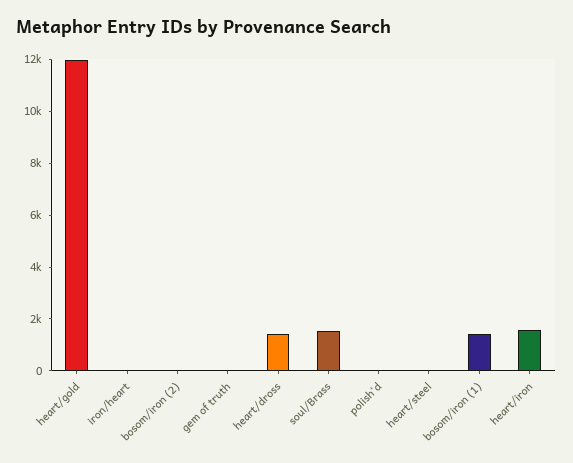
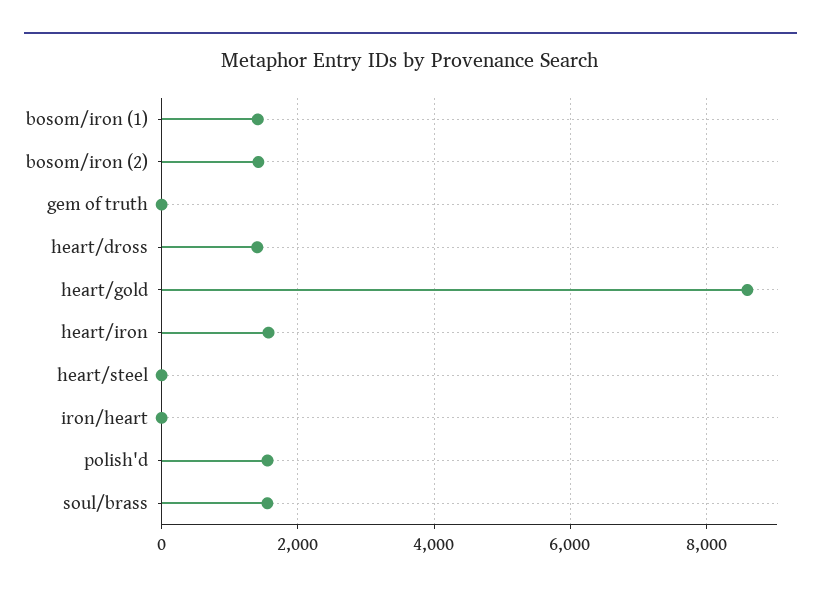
  {
-   "heart/gold": 12000,
+   "heart/gold": 8600,
    "iron/heart": 0,
-   "bosom/iron (2)": 0,
+   "bosom/iron (2)": 1400,
    "gem of truth": 0,
    "heart/dross": 1400,
    "soul/Brass": 1600,
-   "polish'd": 0,
+   "polish'd": 1600,
    "heart/steel": 0,
    "bosom/iron (1)": 1400,
    "heart/iron": 1600
  }

